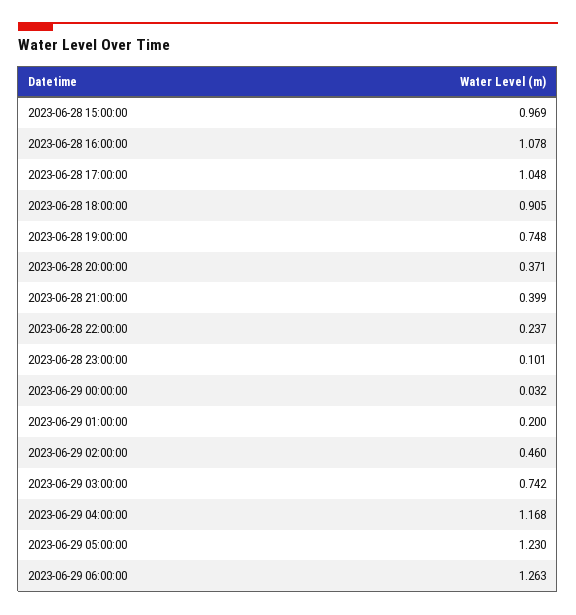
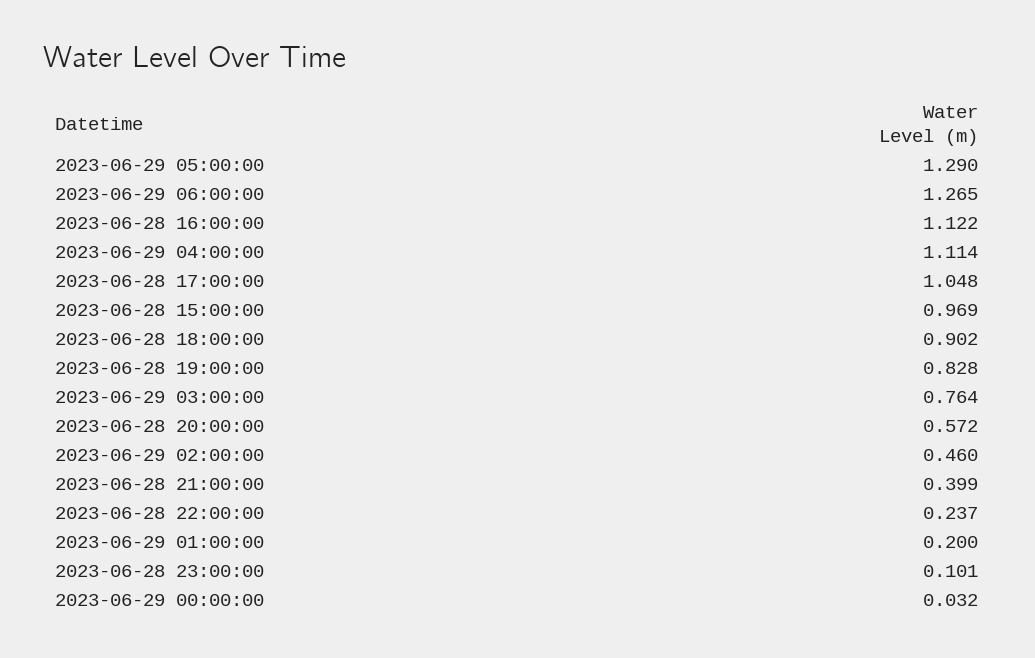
  {
    "2023-06-28 15:00:00": 0.969,
-   "2023-06-28 16:00:00": 1.078,
+   "2023-06-28 16:00:00": 1.122,
    "2023-06-28 17:00:00": 1.048,
-   "2023-06-28 18:00:00": 0.905,
+   "2023-06-28 18:00:00": 0.902,
-   "2023-06-28 19:00:00": 0.748,
+   "2023-06-28 19:00:00": 0.828,
-   "2023-06-28 20:00:00": 0.371,
+   "2023-06-28 20:00:00": 0.572,
    "2023-06-28 21:00:00": 0.399,
    "2023-06-28 22:00:00": 0.237,
    "2023-06-28 23:00:00": 0.101,
    "2023-06-29 00:00:00": 0.032,
    "2023-06-29 01:00:00": 0.2,
    "2023-06-29 02:00:00": 0.46,
-   "2023-06-29 03:00:00": 0.742,
+   "2023-06-29 03:00:00": 0.764,
-   "2023-06-29 04:00:00": 1.168,
+   "2023-06-29 04:00:00": 1.114,
-   "2023-06-29 05:00:00": 1.23,
+   "2023-06-29 05:00:00": 1.29,
-   "2023-06-29 06:00:00": 1.263
+   "2023-06-29 06:00:00": 1.265
  }

